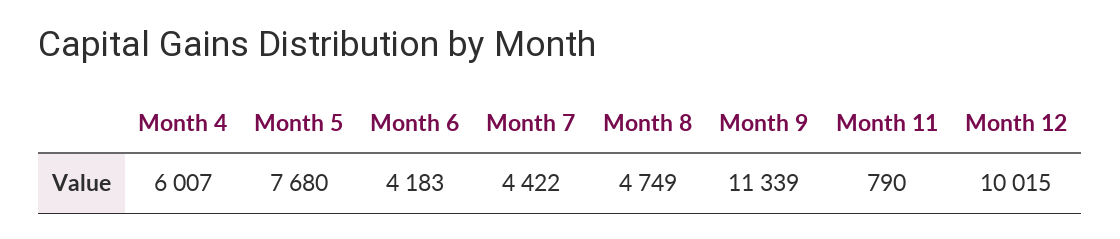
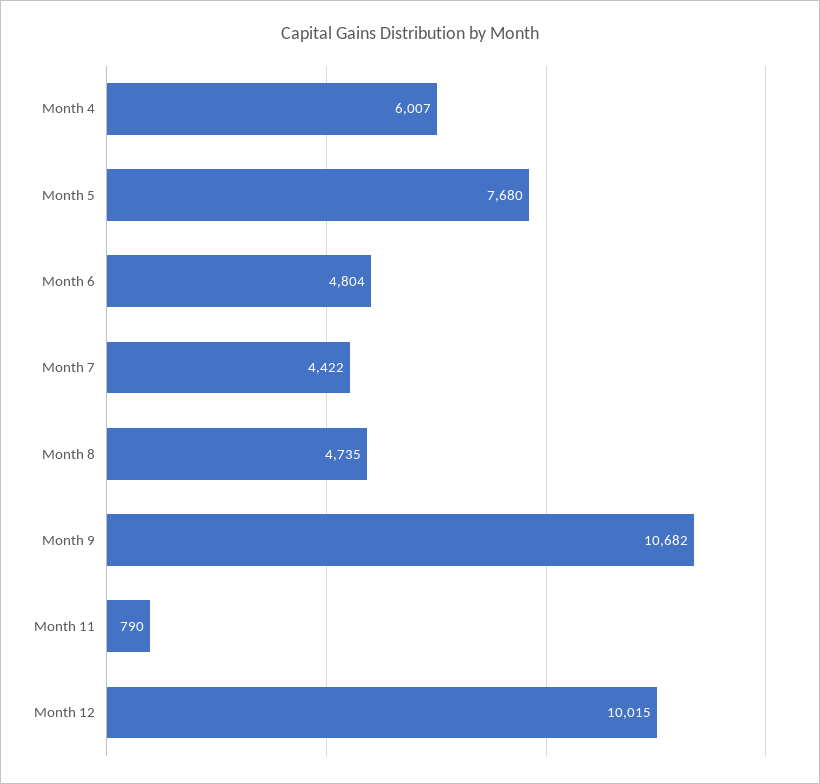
  {
    "Month 4": 6007,
    "Month 5": 7680,
-   "Month 6": 4183,
+   "Month 6": 4804,
    "Month 7": 4422,
-   "Month 8": 4749,
+   "Month 8": 4735,
-   "Month 9": 11339,
+   "Month 9": 10682,
    "Month 11": 790,
    "Month 12": 10015
  }

